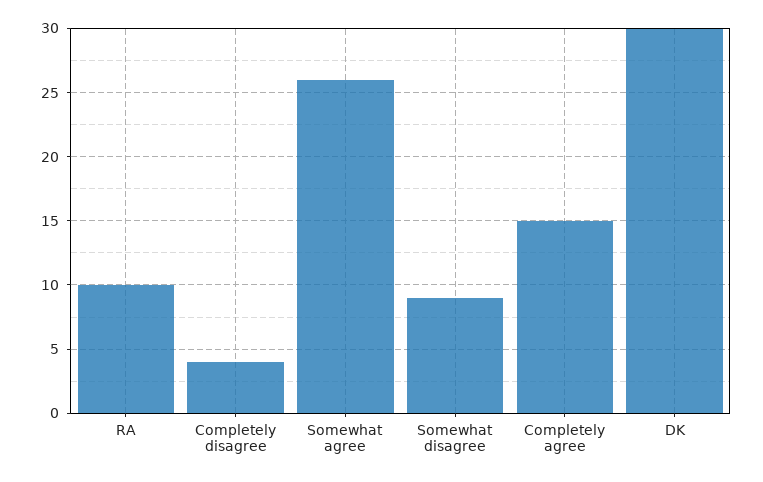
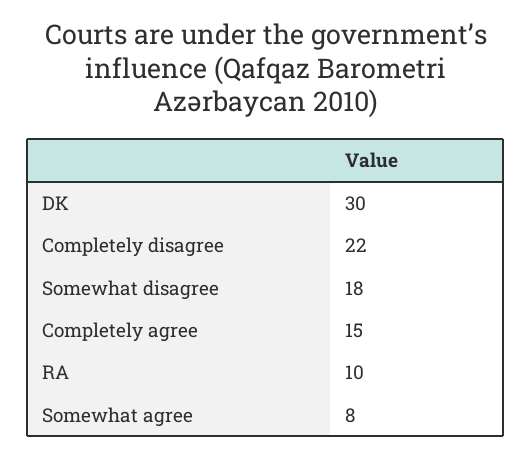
  {
    "RA": 10,
-   "Completely disagree": 4,
+   "Completely disagree": 22,
-   "Somewhat agree": 26,
+   "Somewhat agree": 8,
-   "Somewhat disagree": 9,
+   "Somewhat disagree": 18,
    "Completely agree": 15,
    "DK": 30
  }

